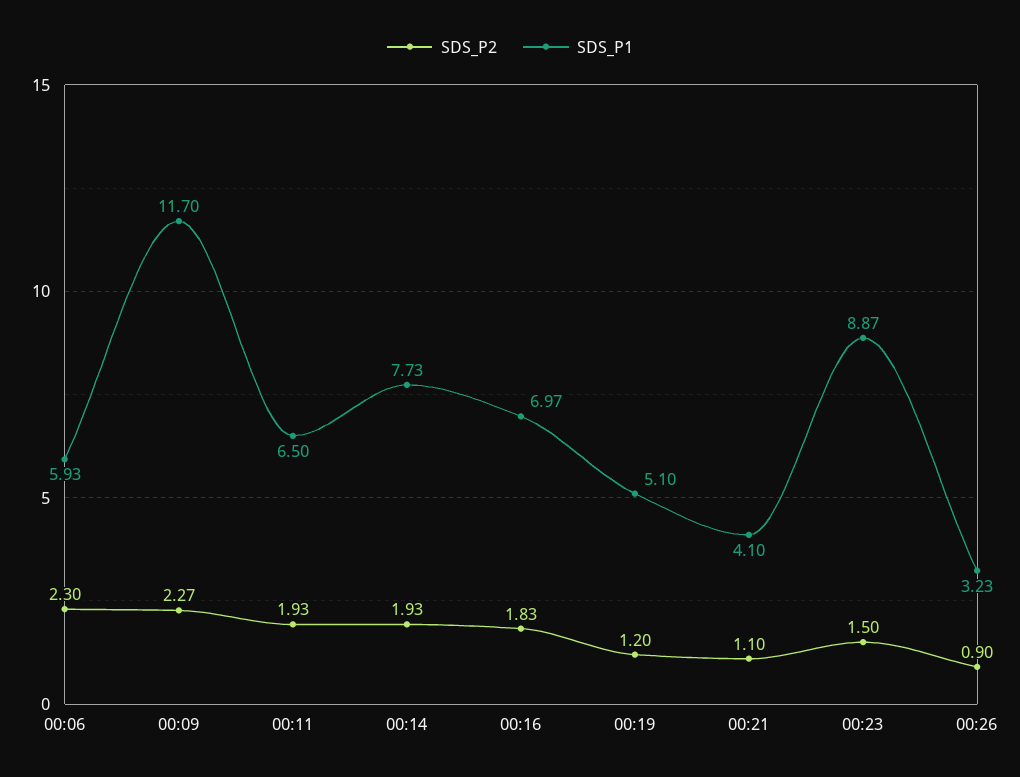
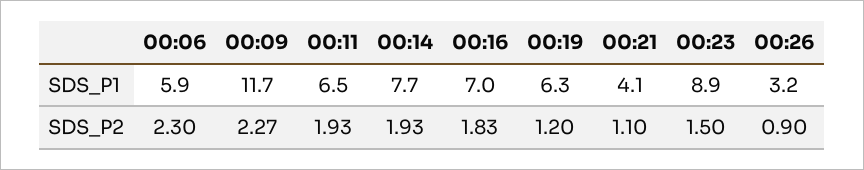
  {
    "SDS_P2": {
      "00:06": 2.3,
      "00:09": 2.27,
      "00:11": 1.93,
      "00:14": 1.93,
      "00:16": 1.83,
      "00:19": 1.2,
      "00:21": 1.1,
      "00:23": 1.5,
      "00:26": 0.9
    },
    "SDS_P1": {
      "00:06": 5.93,
      "00:09": 11.7,
      "00:11": 6.5,
      "00:14": 7.73,
      "00:16": 6.97,
-     "00:19": 5.1,
+     "00:19": 6.3,
      "00:21": 4.1,
      "00:23": 8.87,
      "00:26": 3.23
    }
  }

